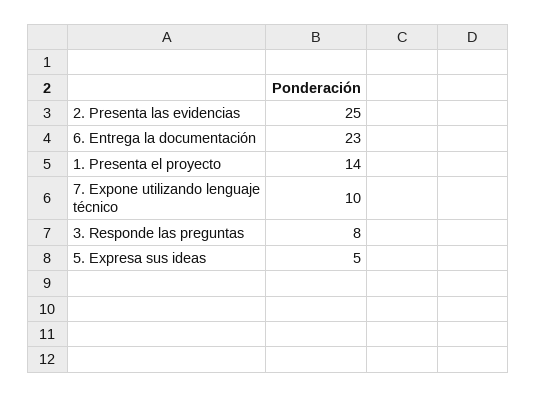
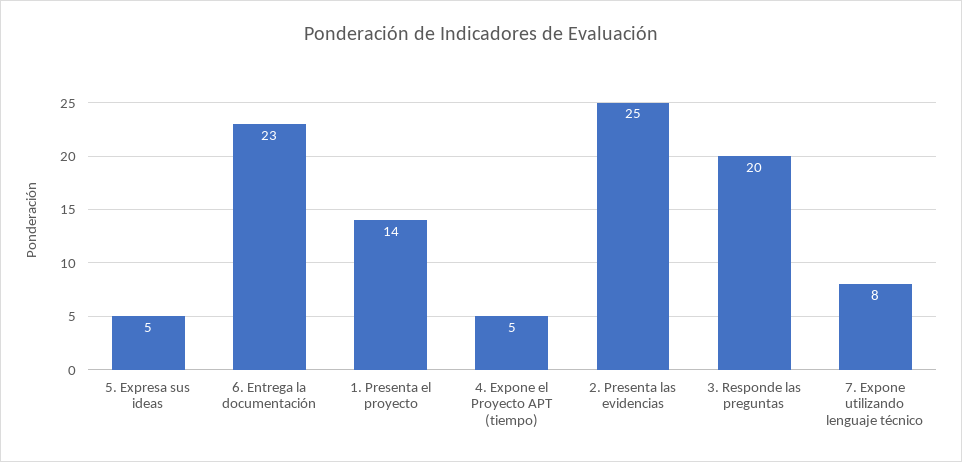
  {
    "2. Presenta las evidencias": 25,
    "6. Entrega la documentación": 23,
    "1. Presenta el proyecto": 14,
-   "7. Expone utilizando lenguaje técnico": 10,
+   "7. Expone utilizando lenguaje técnico": 8,
-   "3. Responde las preguntas": 8,
+   "3. Responde las preguntas": 20,
-   "5. Expresa sus ideas": 5
+   "5. Expresa sus ideas": 5,
+   "4. Expone el Proyecto APT (tiempo)": 5
  }

